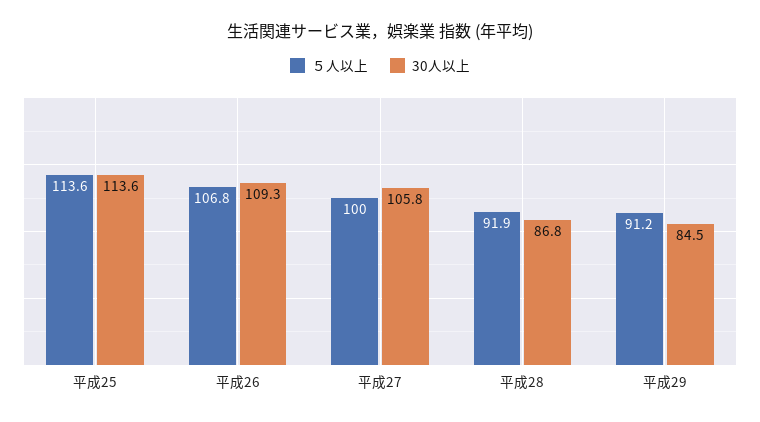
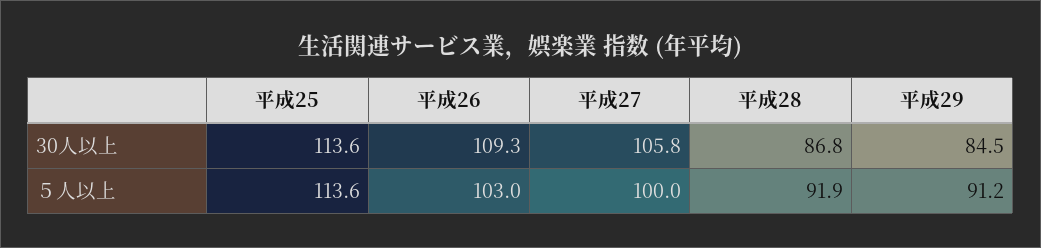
  {
    "５人以上": {
      "平成25": 113.6,
-     "平成26": 106.8,
+     "平成26": 103,
      "平成27": 100,
      "平成28": 91.9,
      "平成29": 91.2
    },
    "30人以上": {
      "平成25": 113.6,
      "平成26": 109.3,
      "平成27": 105.8,
      "平成28": 86.8,
      "平成29": 84.5
    }
  }

